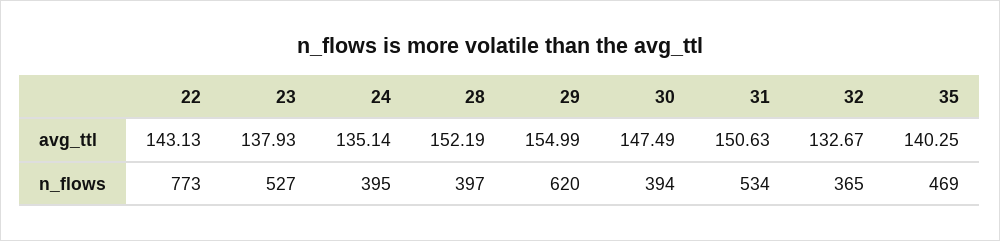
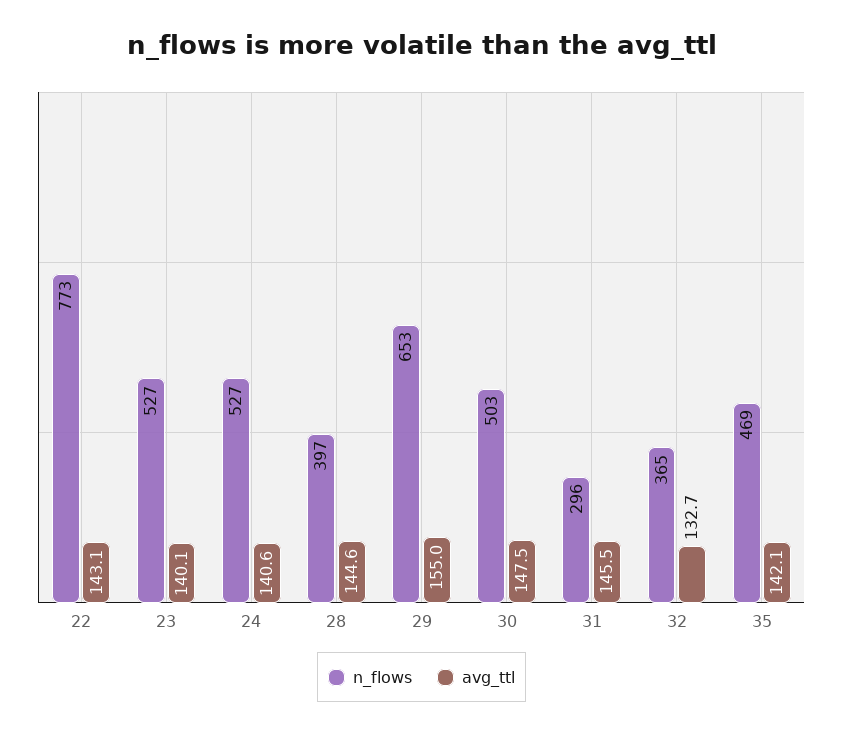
  {
    "avg_ttl": {
      "22": 143.13,
-     "23": 137.93,
+     "23": 140.1,
-     "24": 135.14,
+     "24": 140.6,
-     "28": 152.19,
+     "28": 144.6,
      "29": 154.99,
      "30": 147.49,
-     "31": 150.63,
+     "31": 145.5,
      "32": 132.67,
-     "35": 140.25
+     "35": 142.1
    },
    "n_flows": {
      "22": 773,
      "23": 527,
-     "24": 395,
+     "24": 527,
      "28": 397,
-     "29": 620,
+     "29": 653,
-     "30": 394,
+     "30": 503,
-     "31": 534,
+     "31": 296,
      "32": 365,
      "35": 469
    }
  }

